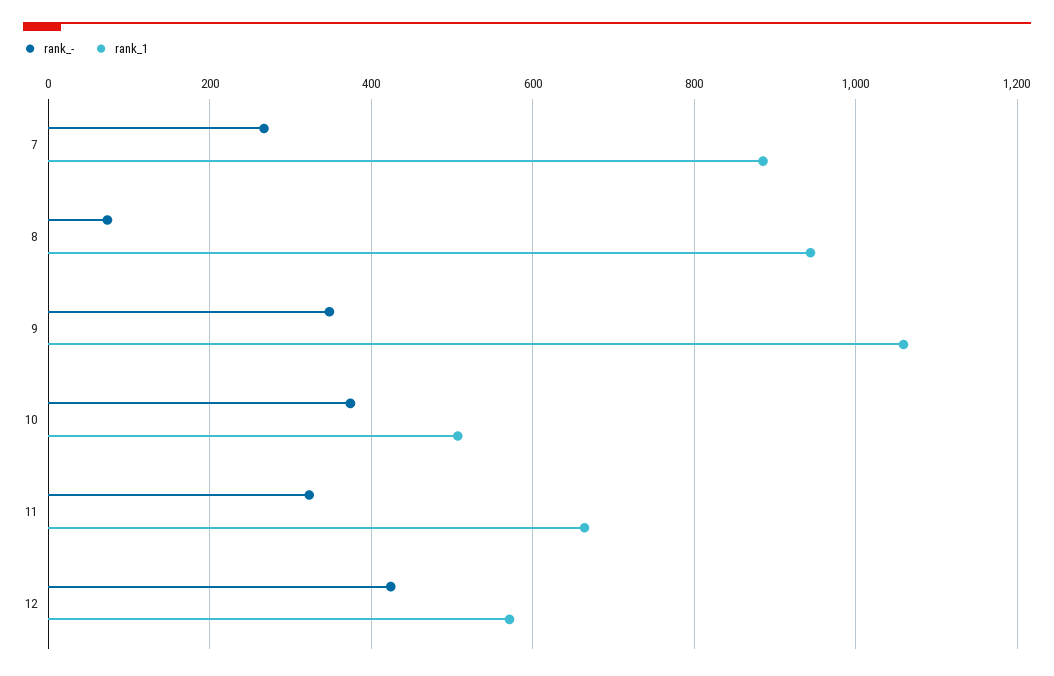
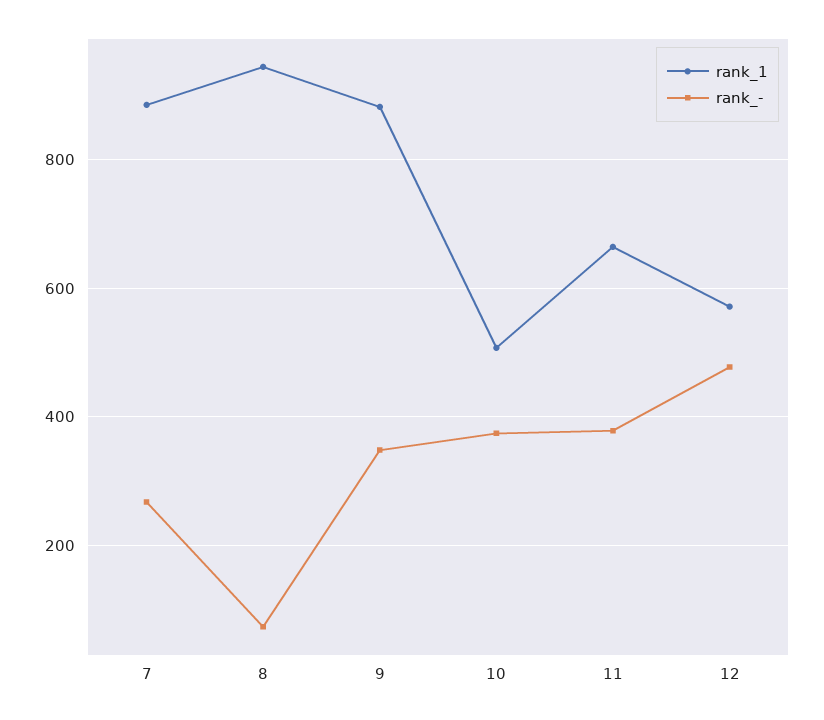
  {
    "rank_-": {
      "7": 260,
      "8": 80,
      "9": 340,
      "10": 380,
-     "11": 320,
+     "11": 380,
-     "12": 420
+     "12": 480
    },
    "rank_1": {
      "7": 880,
      "8": 940,
-     "9": 1060,
+     "9": 880,
      "10": 500,
      "11": 660,
      "12": 580
    }
  }

